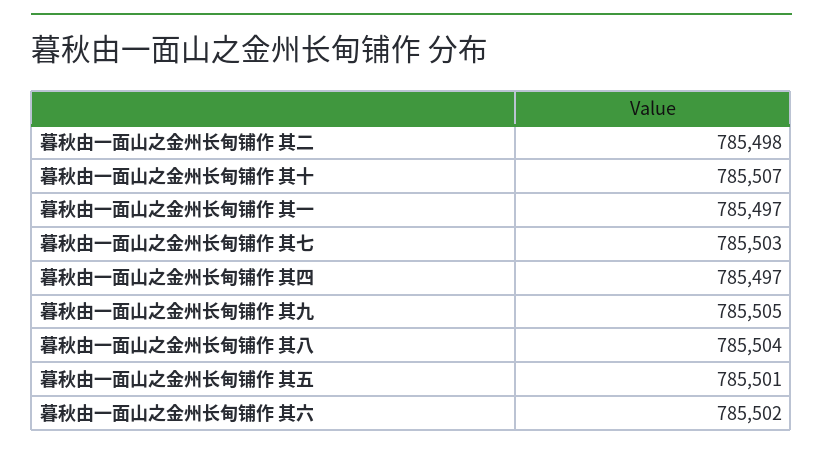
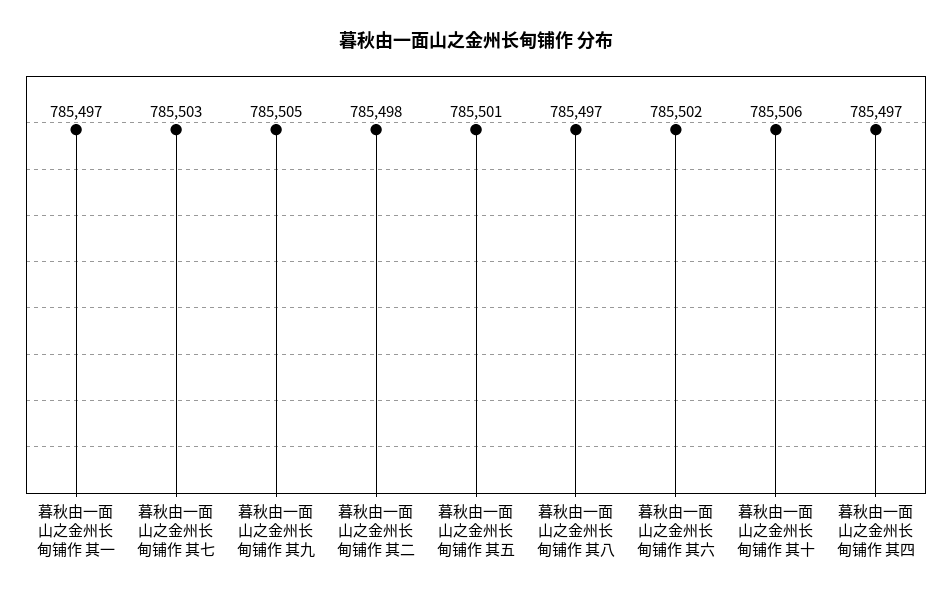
  {
    "暮秋由一面山之金州长甸铺作 其二": 785498,
-   "暮秋由一面山之金州长甸铺作 其十": 785507,
+   "暮秋由一面山之金州长甸铺作 其十": 785506,
    "暮秋由一面山之金州长甸铺作 其一": 785497,
    "暮秋由一面山之金州长甸铺作 其七": 785503,
    "暮秋由一面山之金州长甸铺作 其四": 785497,
    "暮秋由一面山之金州长甸铺作 其九": 785505,
-   "暮秋由一面山之金州长甸铺作 其八": 785504,
+   "暮秋由一面山之金州长甸铺作 其八": 785497,
    "暮秋由一面山之金州长甸铺作 其五": 785501,
    "暮秋由一面山之金州长甸铺作 其六": 785502
  }

